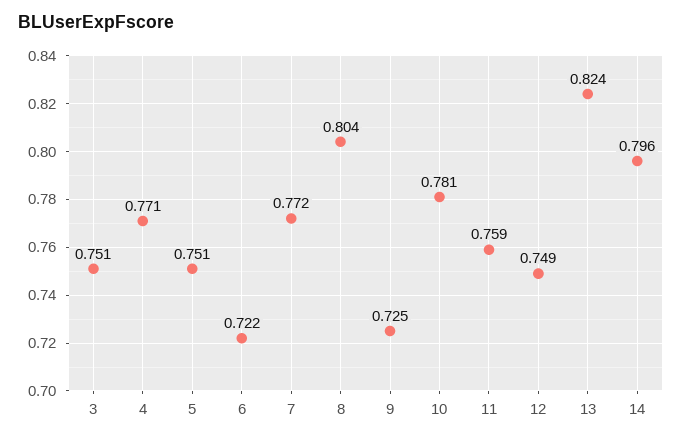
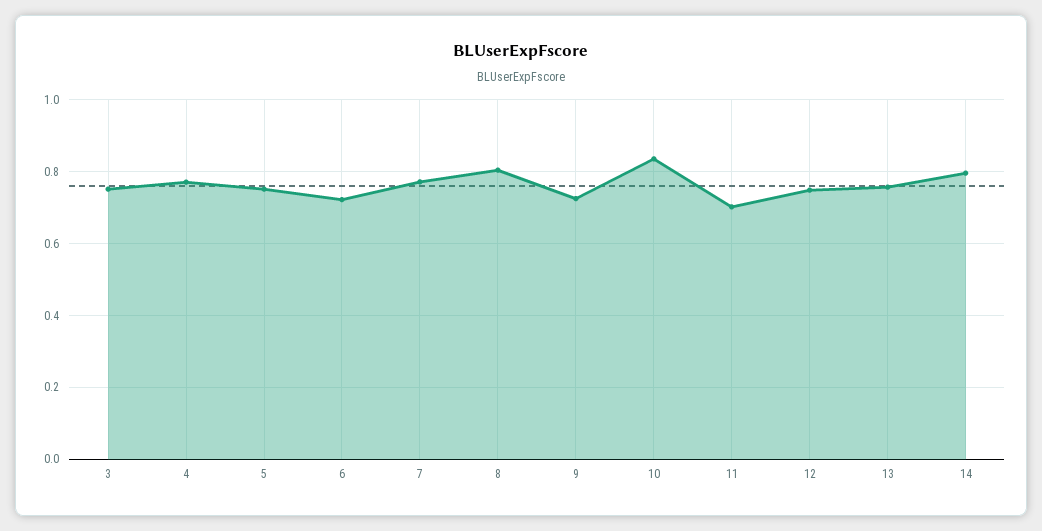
  {
    "3": 0.751,
    "4": 0.771,
    "5": 0.751,
    "6": 0.722,
    "7": 0.772,
    "8": 0.804,
    "9": 0.725,
-   "10": 0.781,
+   "10": 0.84,
-   "11": 0.759,
+   "11": 0.7,
    "12": 0.749,
-   "13": 0.824,
+   "13": 0.76,
    "14": 0.796
  }

